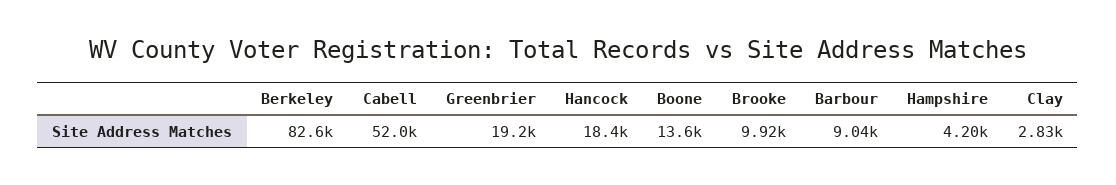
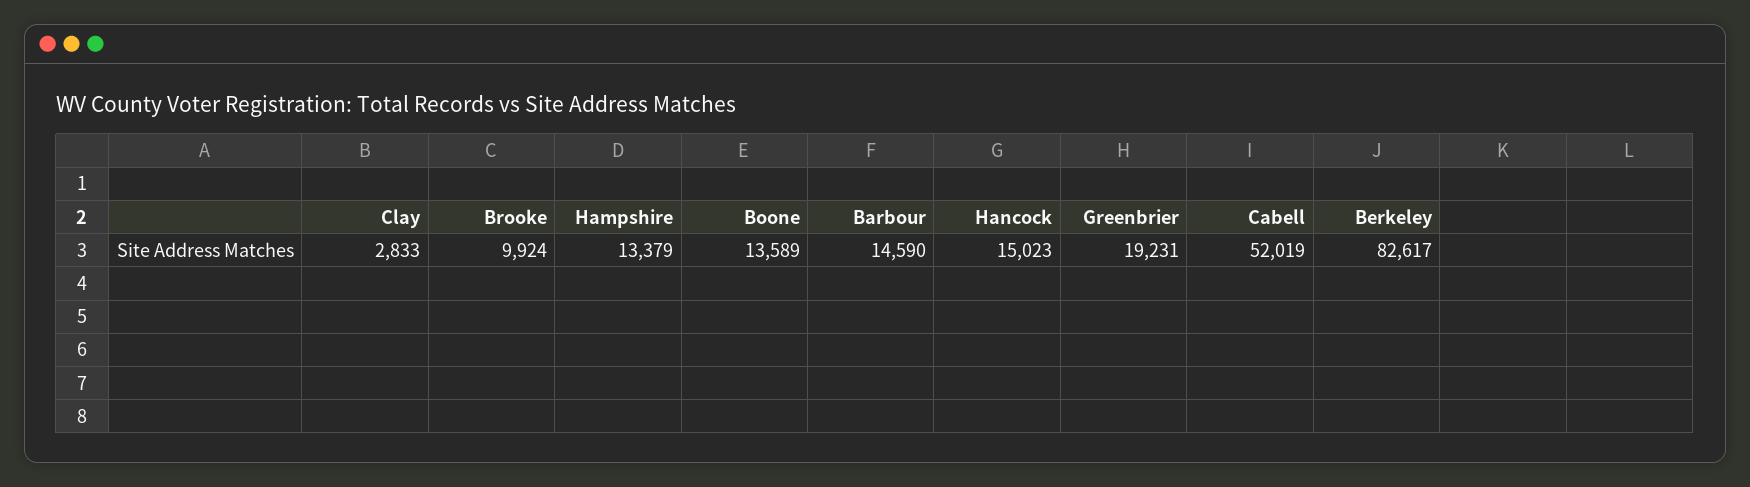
  {
    "Berkeley": 82617,
    "Cabell": 52019,
    "Greenbrier": 19231,
-   "Hancock": 18400,
+   "Hancock": 15023,
    "Boone": 13589,
    "Brooke": 9924,
-   "Barbour": 9040,
+   "Barbour": 14590,
-   "Hampshire": 4200,
+   "Hampshire": 13379,
    "Clay": 2833
  }

